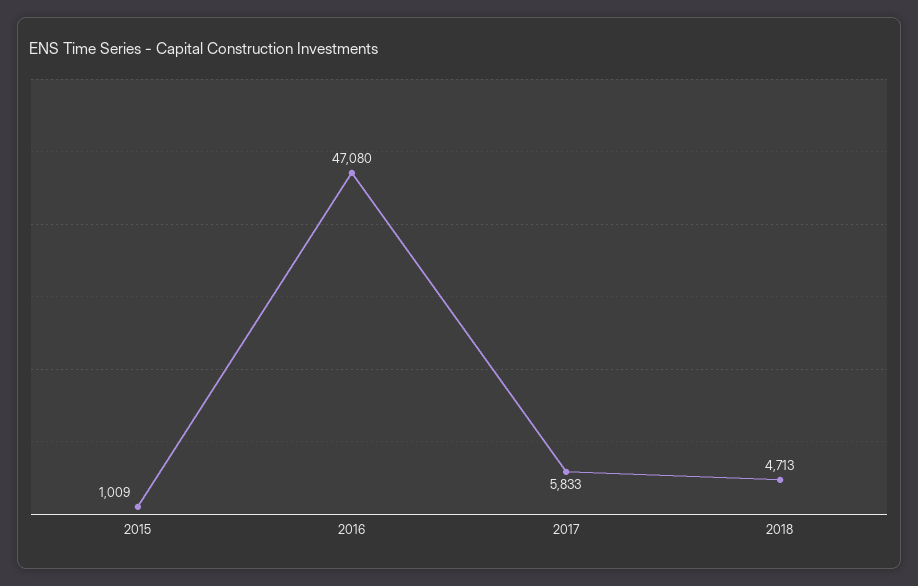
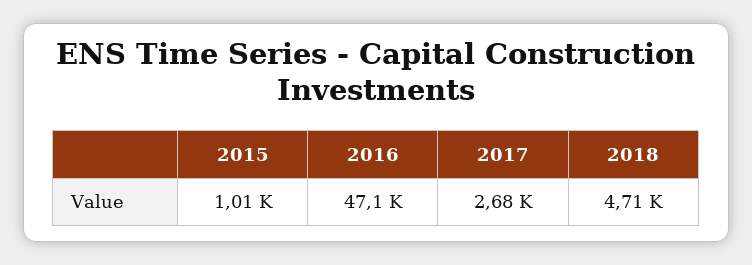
  {
    "2015": 1009,
    "2016": 47080,
-   "2017": 5833,
+   "2017": 2680,
    "2018": 4713
  }

